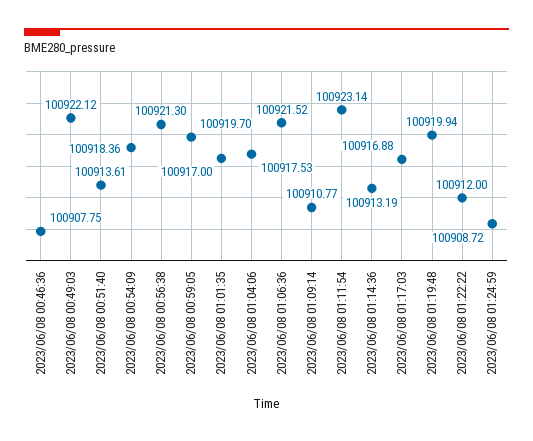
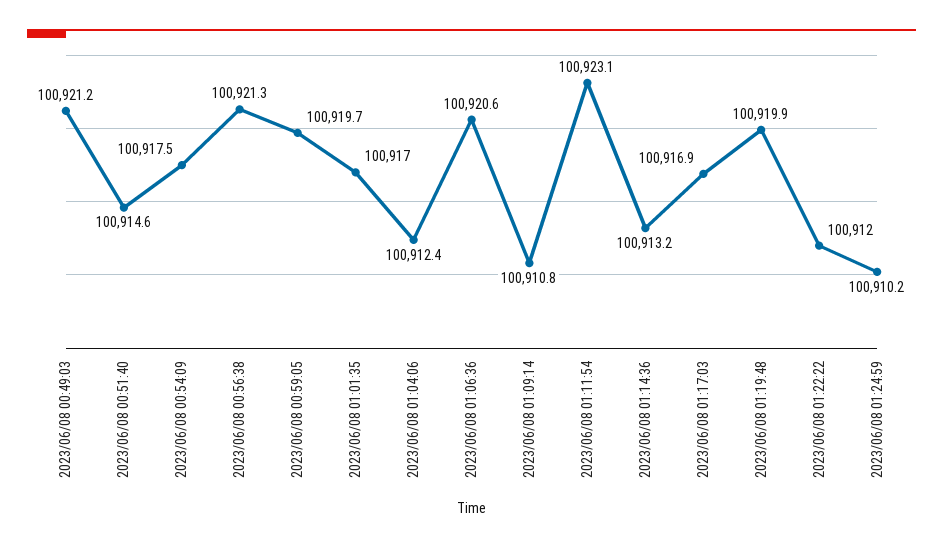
  {
-   "2023/06/08 00:46:36": 100907.75,
-   "2023/06/08 00:49:03": 100922.12,
+   "2023/06/08 00:49:03": 100921.2,
-   "2023/06/08 00:51:40": 100913.61,
+   "2023/06/08 00:51:40": 100914.6,
-   "2023/06/08 00:54:09": 100918.36,
+   "2023/06/08 00:54:09": 100917.5,
    "2023/06/08 00:56:38": 100921.3,
    "2023/06/08 00:59:05": 100919.7,
    "2023/06/08 01:01:35": 100917,
-   "2023/06/08 01:04:06": 100917.53,
+   "2023/06/08 01:04:06": 100912.4,
-   "2023/06/08 01:06:36": 100921.52,
+   "2023/06/08 01:06:36": 100920.6,
    "2023/06/08 01:09:14": 100910.77,
    "2023/06/08 01:11:54": 100923.14,
    "2023/06/08 01:14:36": 100913.19,
    "2023/06/08 01:17:03": 100916.88,
    "2023/06/08 01:19:48": 100919.94,
    "2023/06/08 01:22:22": 100912,
-   "2023/06/08 01:24:59": 100908.72
+   "2023/06/08 01:24:59": 100910.2
  }

